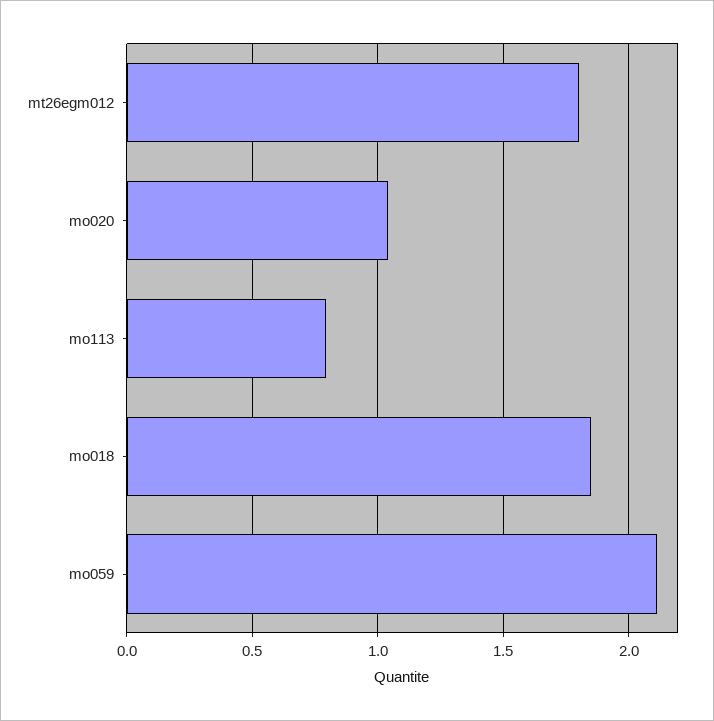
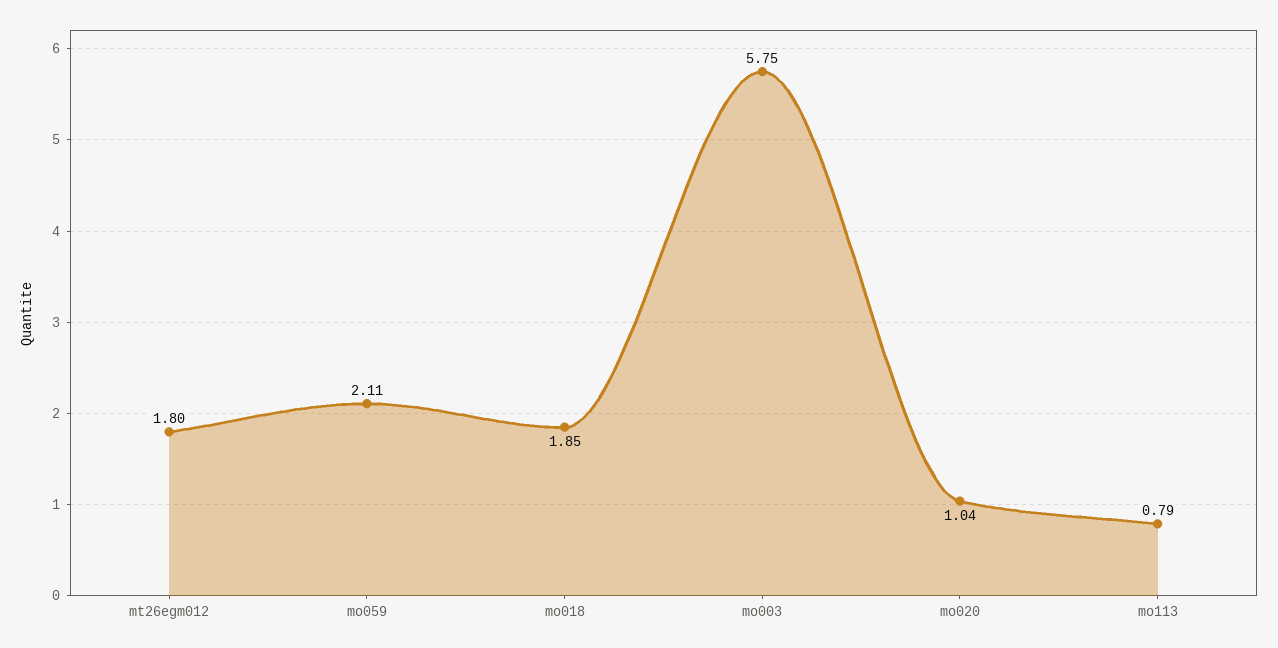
  {
    "mt26egm012": 1.8,
    "mo020": 1.04,
    "mo113": 0.79,
    "mo018": 1.85,
-   "mo059": 2.11
+   "mo059": 2.11,
+   "mo003": 5.75
  }

